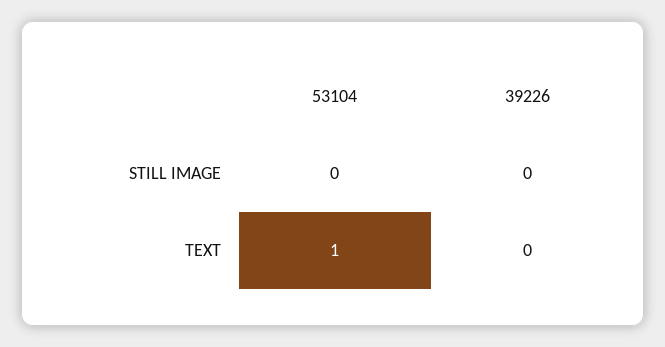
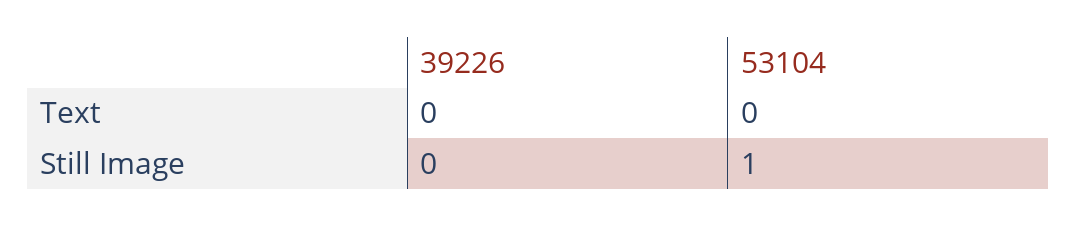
  {
    "53104": {
-     "STILL IMAGE": 0,
+     "STILL IMAGE": 1,
-     "TEXT": 1
+     "TEXT": 0
    },
    "39226": {
      "STILL IMAGE": 0,
      "TEXT": 0
    }
  }

